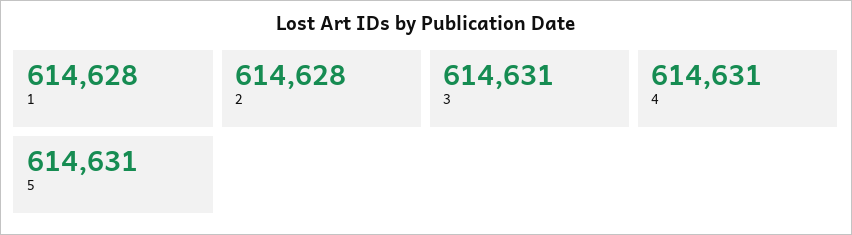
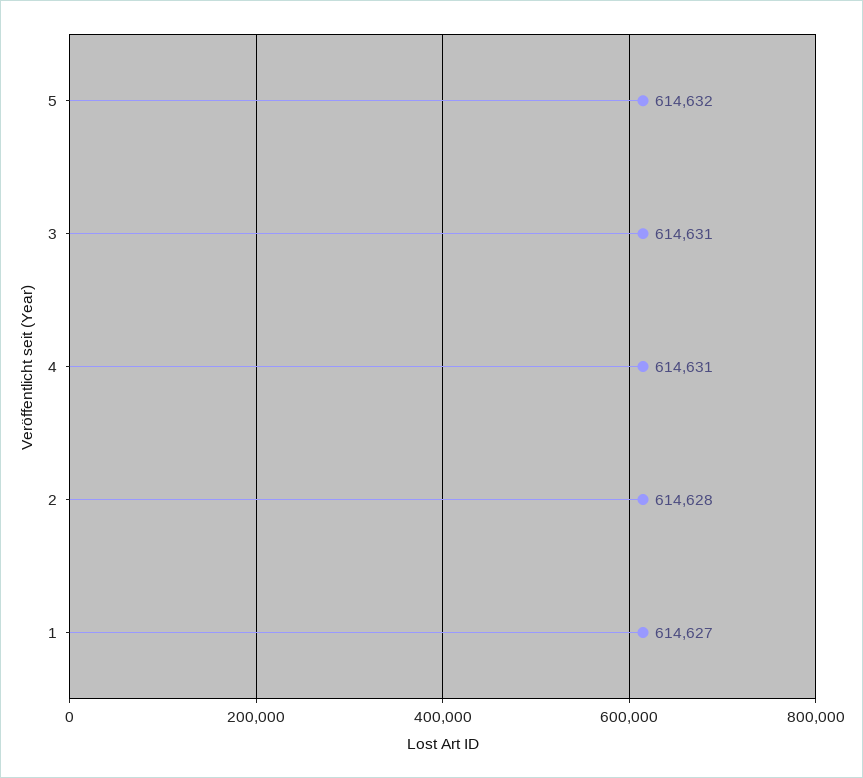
  {
-   "1": 614628,
+   "1": 614627,
    "2": 614628,
    "3": 614631,
    "4": 614631,
-   "5": 614631
+   "5": 614632
  }

